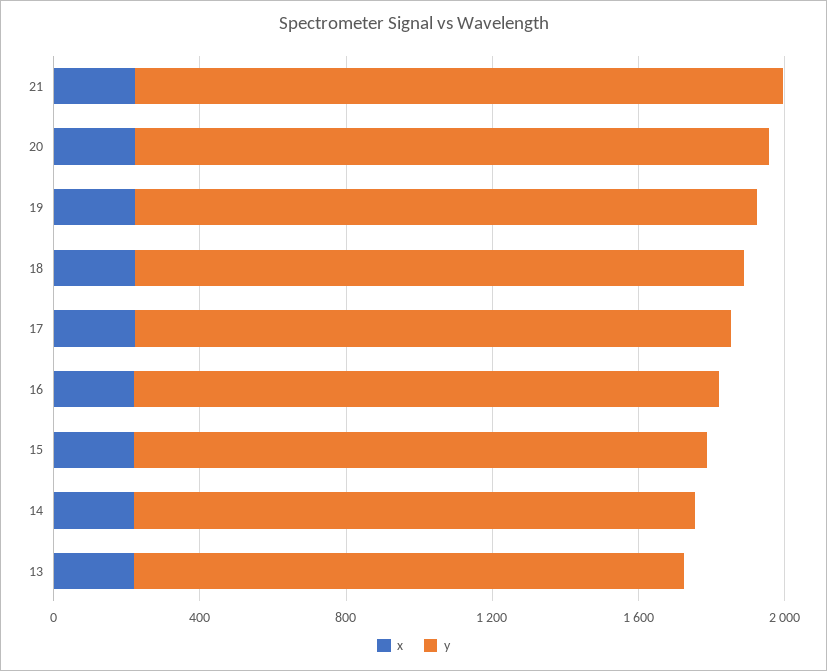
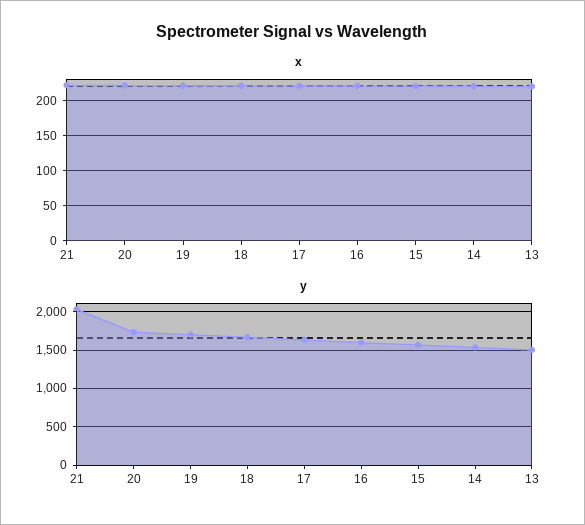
  {
    "x": {
      "21": 220,
      "20": 220,
      "19": 220,
      "18": 220,
      "17": 220,
      "16": 220,
      "15": 220,
      "14": 220,
      "13": 220
    },
    "y": {
-     "21": 1800,
+     "21": 2000,
      "20": 1700,
      "19": 1700,
      "18": 1700,
      "17": 1600,
      "16": 1600,
      "15": 1600,
      "14": 1500,
      "13": 1500
    }
  }

